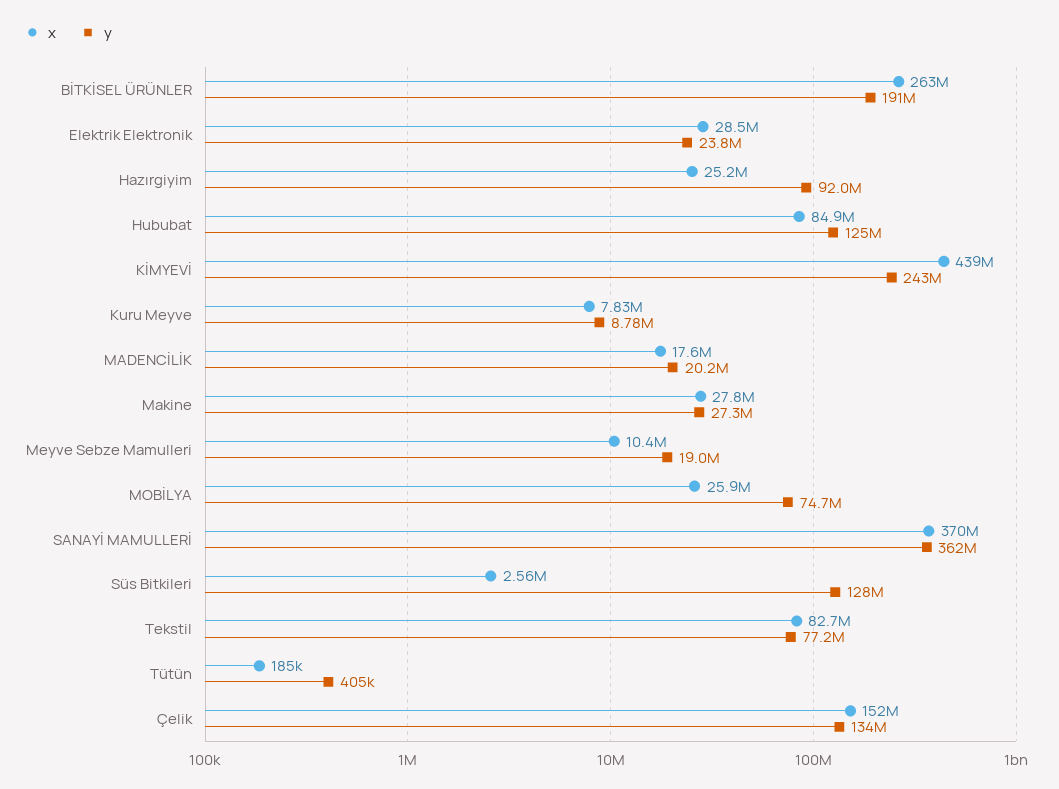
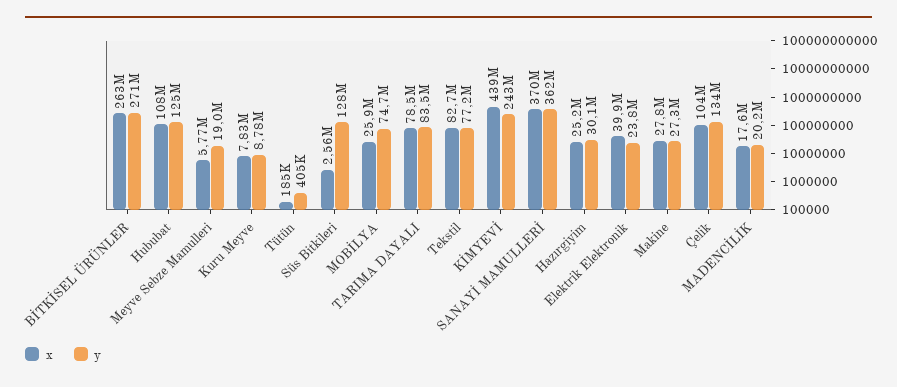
  {
    "x": {
      "BİTKİSEL ÜRÜNLER": 263000000,
-     "Elektrik Elektronik": 28500000,
+     "Elektrik Elektronik": 39900000,
      "Hazırgiyim": 25200000,
-     "Hububat": 84900000,
+     "Hububat": 108000000,
      "KİMYEVİ": 439000000,
      "Kuru Meyve": 7830000,
      "MADENCİLİK": 17600000,
      "Makine": 27800000,
-     "Meyve Sebze Mamulleri": 10400000,
+     "Meyve Sebze Mamulleri": 5770000,
      "MOBİLYA": 25900000,
      "SANAYİ MAMULLERİ": 370000000,
      "Süs Bitkileri": 2560000,
      "Tekstil": 82700000,
      "Tütün": 185000,
-     "Çelik": 152000000
+     "Çelik": 104000000,
+     "TARIMA DAYALI": 78500000
    },
    "y": {
-     "BİTKİSEL ÜRÜNLER": 191000000,
+     "BİTKİSEL ÜRÜNLER": 271000000,
      "Elektrik Elektronik": 23800000,
-     "Hazırgiyim": 92000000,
+     "Hazırgiyim": 30100000,
      "Hububat": 125000000,
      "KİMYEVİ": 243000000,
      "Kuru Meyve": 8780000,
      "MADENCİLİK": 20200000,
      "Makine": 27300000,
      "Meyve Sebze Mamulleri": 19000000,
      "MOBİLYA": 74700000,
      "SANAYİ MAMULLERİ": 362000000,
      "Süs Bitkileri": 128000000,
      "Tekstil": 77200000,
      "Tütün": 405000,
-     "Çelik": 134000000
+     "Çelik": 134000000,
+     "TARIMA DAYALI": 83500000
    }
  }

